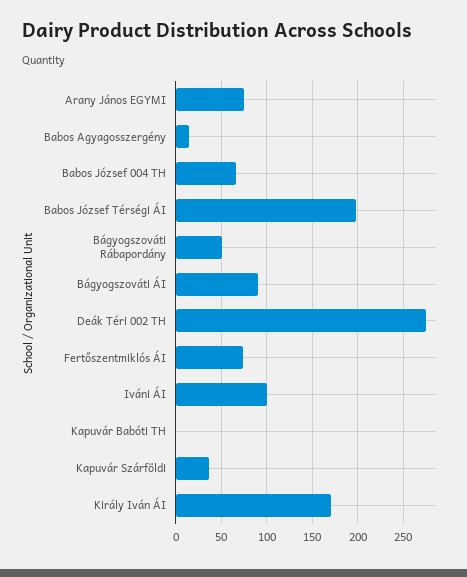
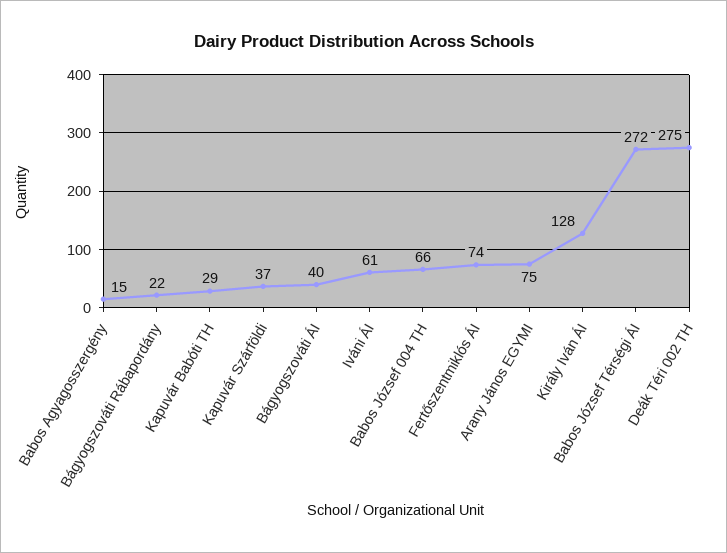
  {
    "Arany János EGYMI": 75,
    "Babos Agyagosszergény": 15,
    "Babos József 004 TH": 66,
-   "Babos József Térségi ÁI": 200,
+   "Babos József Térségi ÁI": 272,
-   "Bágyogszováti Rábapordány": 50,
+   "Bágyogszováti Rábapordány": 22,
-   "Bágyogszováti ÁI": 90,
+   "Bágyogszováti ÁI": 40,
    "Deák Téri 002 TH": 275,
    "Fertőszentmiklós ÁI": 74,
-   "Iváni ÁI": 100,
+   "Iváni ÁI": 61,
-   "Kapuvár Babóti TH": 0,
+   "Kapuvár Babóti TH": 29,
    "Kapuvár Szárföldi": 37,
-   "Király Iván ÁI": 170
+   "Király Iván ÁI": 128
  }

